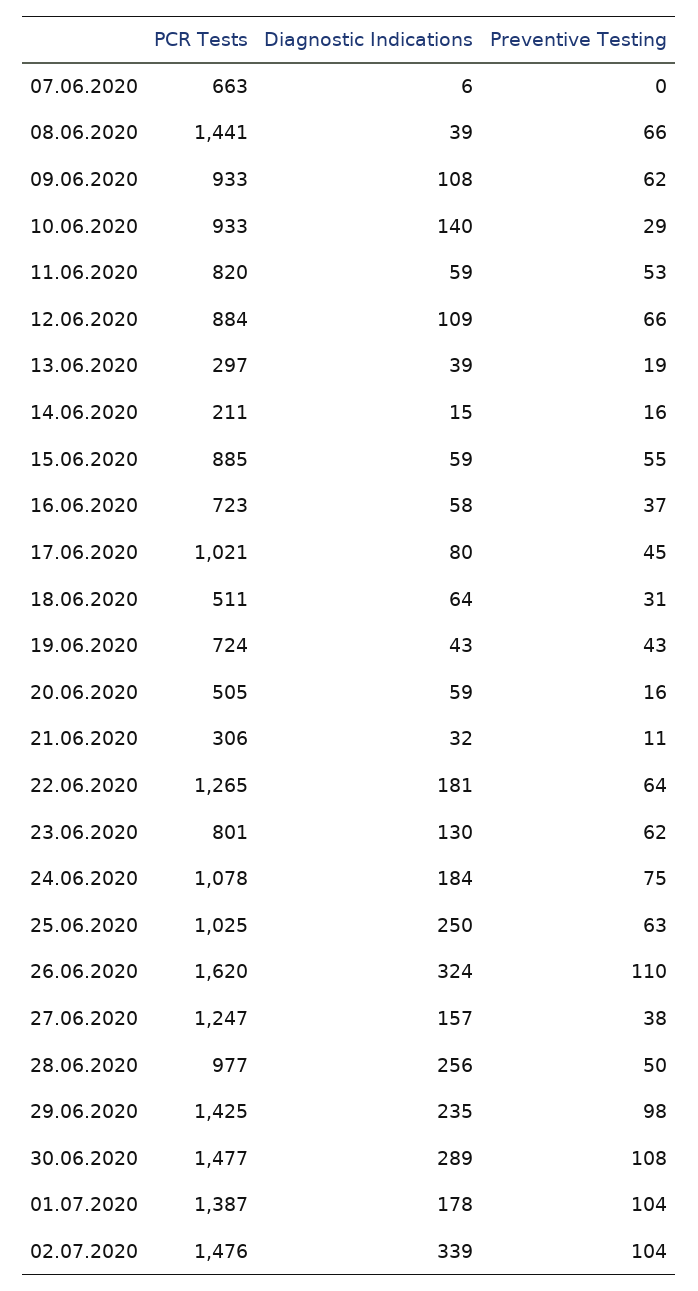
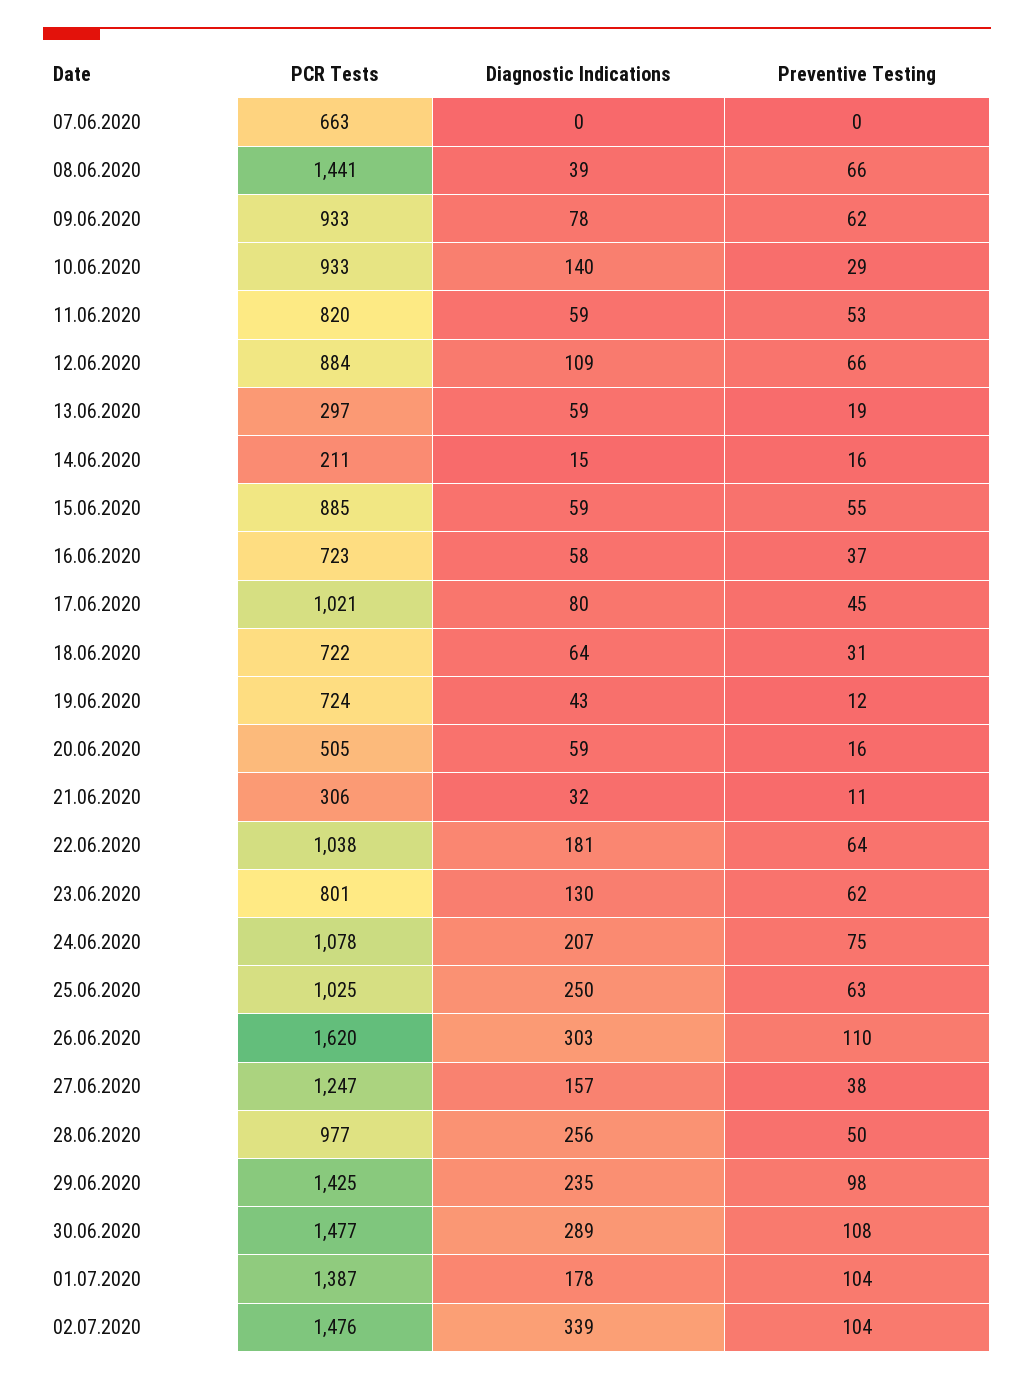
  {
    "PCR Tests": {
      "07.06.2020": 663,
      "08.06.2020": 1441,
      "09.06.2020": 933,
      "10.06.2020": 933,
      "11.06.2020": 820,
      "12.06.2020": 884,
      "13.06.2020": 297,
      "14.06.2020": 211,
      "15.06.2020": 885,
      "16.06.2020": 723,
      "17.06.2020": 1021,
-     "18.06.2020": 511,
+     "18.06.2020": 722,
      "19.06.2020": 724,
      "20.06.2020": 505,
      "21.06.2020": 306,
-     "22.06.2020": 1265,
+     "22.06.2020": 1038,
      "23.06.2020": 801,
      "24.06.2020": 1078,
      "25.06.2020": 1025,
      "26.06.2020": 1620,
      "27.06.2020": 1247,
      "28.06.2020": 977,
      "29.06.2020": 1425,
      "30.06.2020": 1477,
      "01.07.2020": 1387,
      "02.07.2020": 1476
    },
    "Diagnostic Indications": {
-     "07.06.2020": 6,
+     "07.06.2020": 0,
      "08.06.2020": 39,
-     "09.06.2020": 108,
+     "09.06.2020": 78,
      "10.06.2020": 140,
      "11.06.2020": 59,
      "12.06.2020": 109,
-     "13.06.2020": 39,
+     "13.06.2020": 59,
      "14.06.2020": 15,
      "15.06.2020": 59,
      "16.06.2020": 58,
      "17.06.2020": 80,
      "18.06.2020": 64,
      "19.06.2020": 43,
      "20.06.2020": 59,
      "21.06.2020": 32,
      "22.06.2020": 181,
      "23.06.2020": 130,
-     "24.06.2020": 184,
+     "24.06.2020": 207,
      "25.06.2020": 250,
-     "26.06.2020": 324,
+     "26.06.2020": 303,
      "27.06.2020": 157,
      "28.06.2020": 256,
      "29.06.2020": 235,
      "30.06.2020": 289,
      "01.07.2020": 178,
      "02.07.2020": 339
    },
    "Preventive Testing": {
      "07.06.2020": 0,
      "08.06.2020": 66,
      "09.06.2020": 62,
      "10.06.2020": 29,
      "11.06.2020": 53,
      "12.06.2020": 66,
      "13.06.2020": 19,
      "14.06.2020": 16,
      "15.06.2020": 55,
      "16.06.2020": 37,
      "17.06.2020": 45,
      "18.06.2020": 31,
-     "19.06.2020": 43,
+     "19.06.2020": 12,
      "20.06.2020": 16,
      "21.06.2020": 11,
      "22.06.2020": 64,
      "23.06.2020": 62,
      "24.06.2020": 75,
      "25.06.2020": 63,
      "26.06.2020": 110,
      "27.06.2020": 38,
      "28.06.2020": 50,
      "29.06.2020": 98,
      "30.06.2020": 108,
      "01.07.2020": 104,
      "02.07.2020": 104
    }
  }

